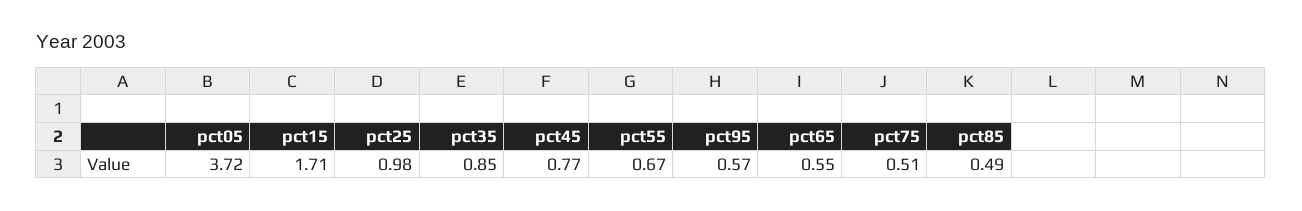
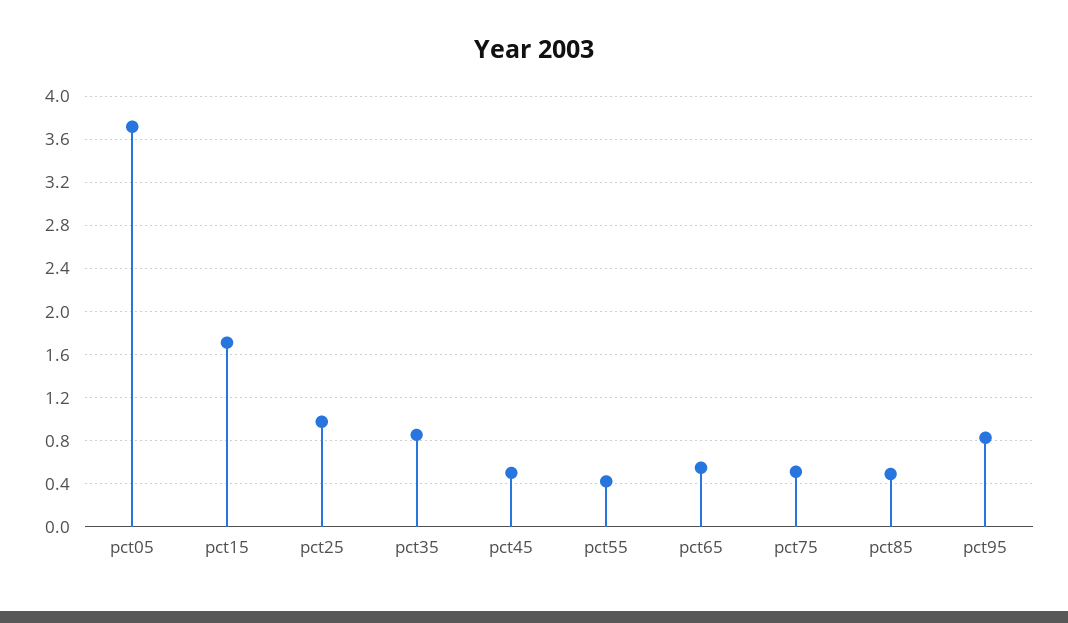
  {
    "pct05": 3.72,
    "pct15": 1.71,
    "pct25": 0.98,
    "pct35": 0.85,
-   "pct45": 0.77,
+   "pct45": 0.5,
-   "pct55": 0.67,
+   "pct55": 0.4,
-   "pct95": 0.57,
+   "pct95": 0.8,
    "pct65": 0.55,
    "pct75": 0.51,
    "pct85": 0.49
  }

